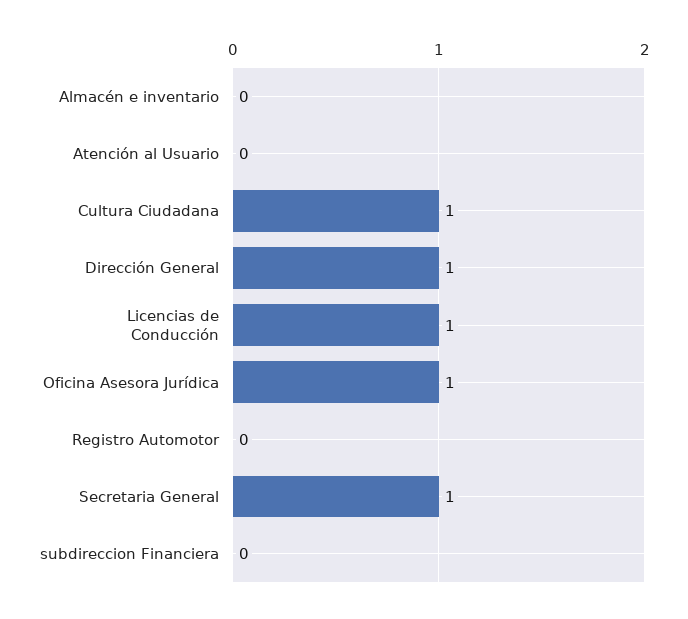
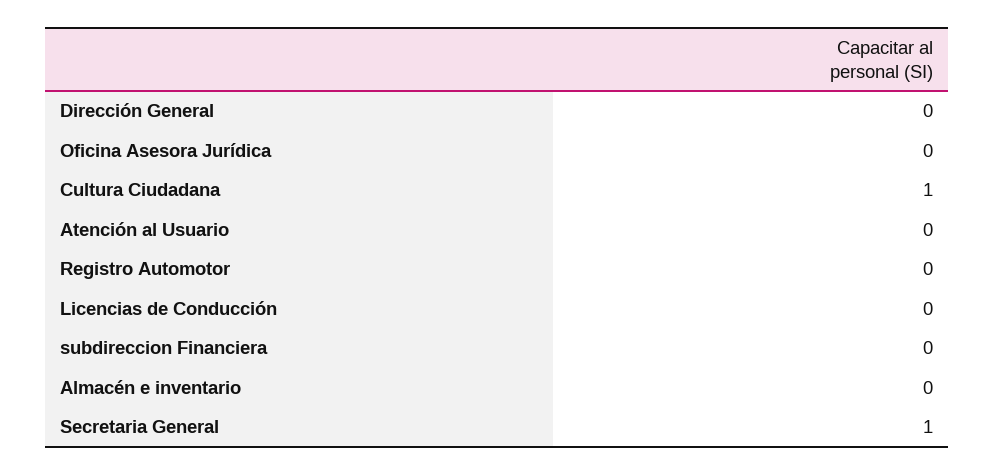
  {
    "Almacén e inventario": 0,
    "Atención al Usuario": 0,
    "Cultura Ciudadana": 1,
-   "Dirección General": 1,
+   "Dirección General": 0,
-   "Licencias de Conducción": 1,
+   "Licencias de Conducción": 0,
-   "Oficina Asesora Jurídica": 1,
+   "Oficina Asesora Jurídica": 0,
    "Registro Automotor": 0,
    "Secretaria General": 1,
    "subdireccion Financiera": 0
  }

